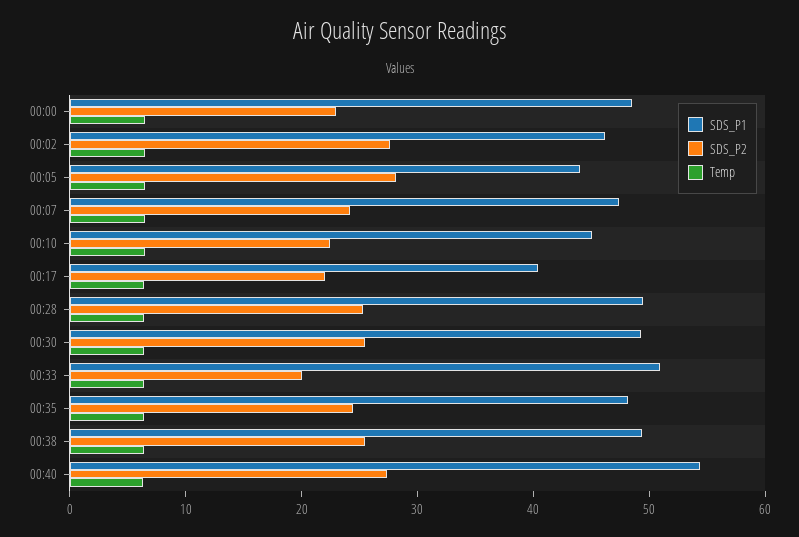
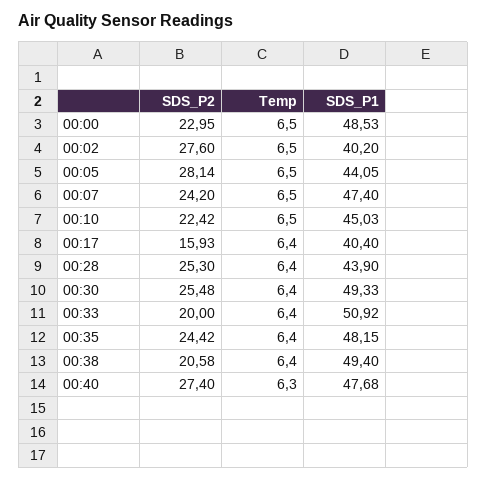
  {
    "SDS_P1": {
      "00:00": 48.53,
-     "00:02": 46,
+     "00:02": 40.2,
      "00:05": 44.05,
      "00:07": 47.4,
      "00:10": 45.03,
      "00:17": 40.4,
-     "00:28": 50,
+     "00:28": 43.9,
      "00:30": 49.33,
      "00:33": 50.92,
      "00:35": 48.15,
      "00:38": 49.4,
-     "00:40": 54
+     "00:40": 47.68
    },
    "SDS_P2": {
      "00:00": 22.95,
      "00:02": 27.6,
      "00:05": 28.14,
      "00:07": 24.2,
      "00:10": 22.42,
-     "00:17": 22,
+     "00:17": 15.93,
      "00:28": 25.3,
      "00:30": 25.48,
      "00:33": 20,
      "00:35": 24.42,
-     "00:38": 26,
+     "00:38": 20.58,
      "00:40": 27.4
    },
    "Temp": {
      "00:00": 6.5,
      "00:02": 6.5,
      "00:05": 6.5,
      "00:07": 6.5,
      "00:10": 6.5,
      "00:17": 6.4,
      "00:28": 6.4,
      "00:30": 6.4,
      "00:33": 6.4,
      "00:35": 6.4,
      "00:38": 6.4,
      "00:40": 6.3
    }
  }

